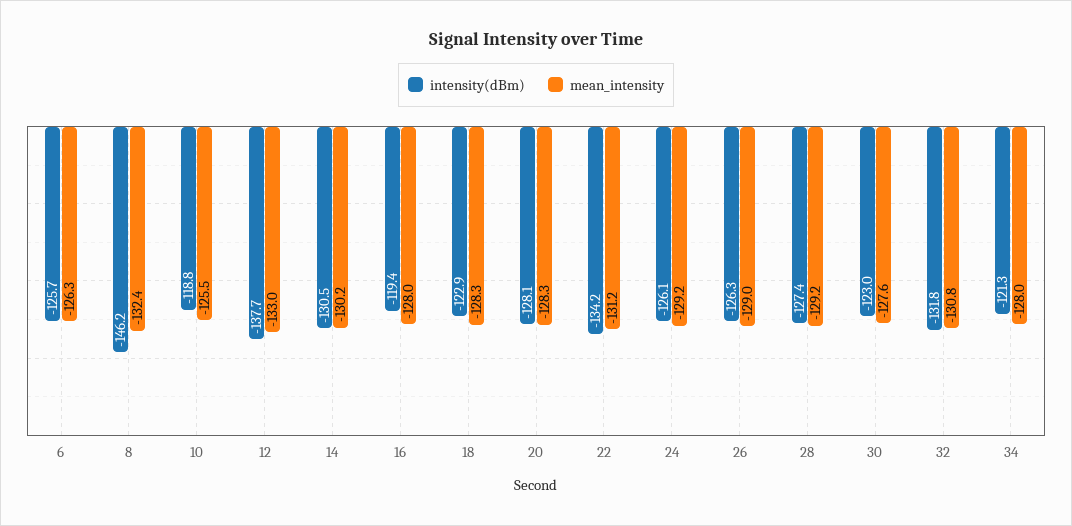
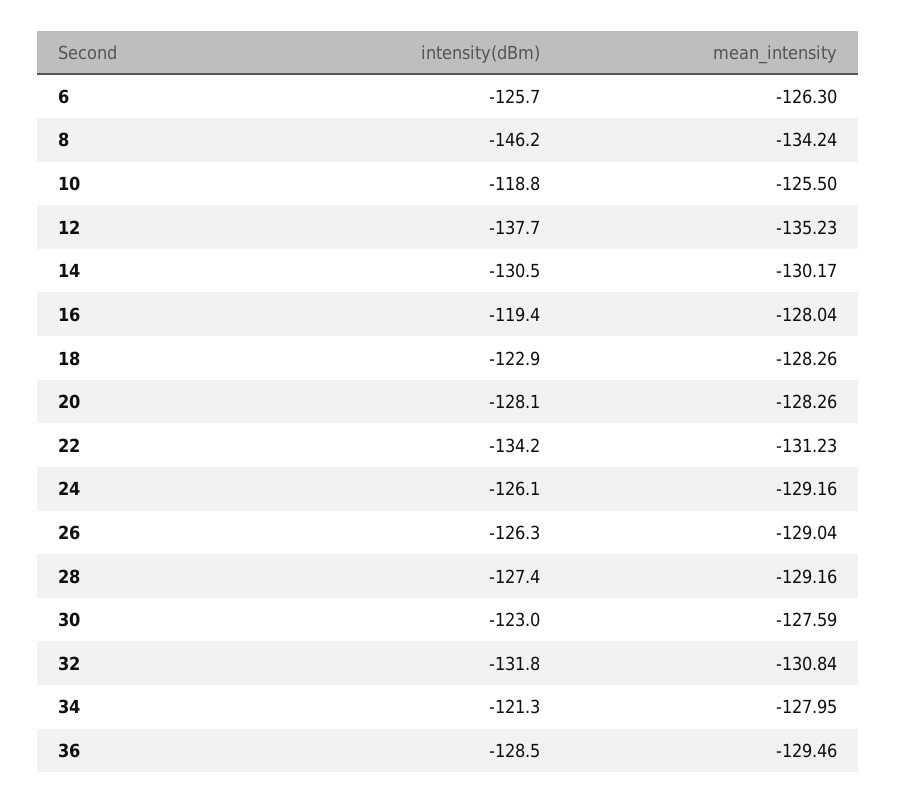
  {
    "intensity(dBm)": {
      "6": -125.7,
      "8": -146.2,
      "10": -118.8,
      "12": -137.7,
      "14": -130.5,
      "16": -119.4,
      "18": -122.9,
      "20": -128.1,
      "22": -134.2,
      "24": -126.1,
      "26": -126.3,
      "28": -127.4,
      "30": -123,
      "32": -131.8,
-     "34": -121.3
+     "34": -121.3,
+     "36": -128.5
    },
    "mean_intensity": {
      "6": -126.3,
-     "8": -132.4,
+     "8": -134.24,
      "10": -125.5,
-     "12": -133,
+     "12": -135.23,
      "14": -130.17,
      "16": -128.04,
      "18": -128.26,
      "20": -128.26,
      "22": -131.23,
      "24": -129.16,
      "26": -129.04,
      "28": -129.16,
      "30": -127.59,
      "32": -130.84,
-     "34": -127.95
+     "34": -127.95,
+     "36": -129.46
    }
  }

